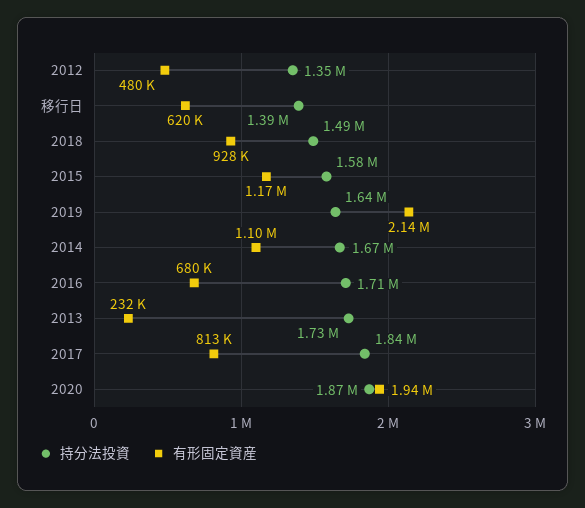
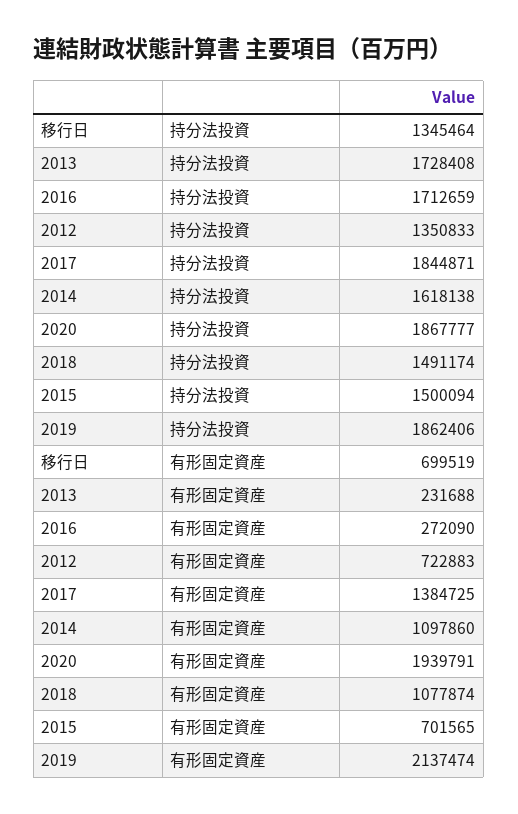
  {
    "持分法投資": {
      "2012": 1350833,
-     "移行日": 1390000,
+     "移行日": 1345464,
      "2018": 1491174,
-     "2015": 1580000,
+     "2015": 1500094,
-     "2019": 1640000,
+     "2019": 1862406,
-     "2014": 1670000,
+     "2014": 1618138,
      "2016": 1712659,
      "2013": 1728408,
      "2017": 1844871,
      "2020": 1867777
    },
    "有形固定資産": {
-     "2012": 480000,
+     "2012": 722883,
-     "移行日": 620000,
+     "移行日": 699519,
-     "2018": 928000,
+     "2018": 1077874,
-     "2015": 1170000,
+     "2015": 701565,
      "2019": 2137474,
      "2014": 1097860,
-     "2016": 680000,
+     "2016": 272090,
      "2013": 231688,
-     "2017": 813000,
+     "2017": 1384725,
      "2020": 1939791
    }
  }

